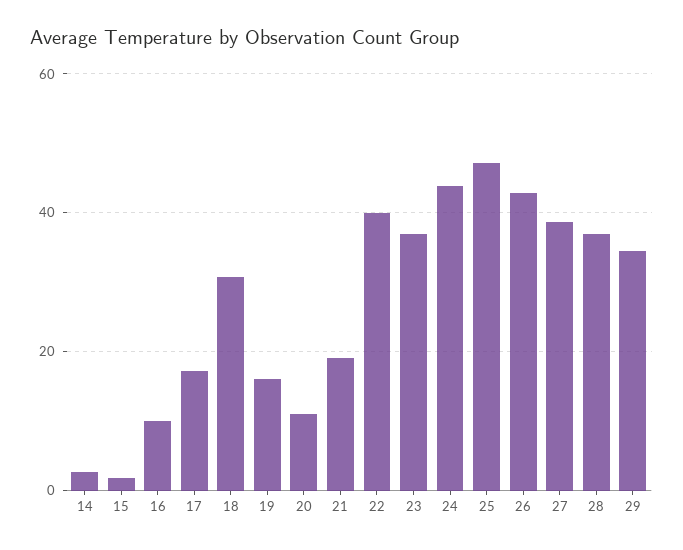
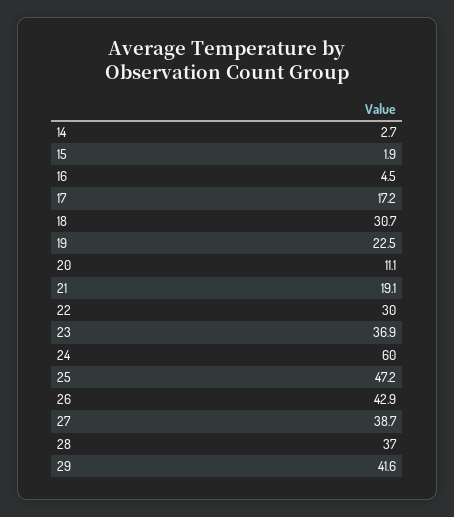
  {
    "14": 2.7,
    "15": 1.9,
-   "16": 10,
+   "16": 4.5,
    "17": 17.2,
    "18": 30.7,
-   "19": 16,
+   "19": 22.5,
    "20": 11.1,
    "21": 19.1,
-   "22": 40,
+   "22": 30,
    "23": 36.9,
-   "24": 44,
+   "24": 60,
    "25": 47.2,
    "26": 42.9,
    "27": 38.7,
    "28": 37,
-   "29": 34
+   "29": 41.6
  }

